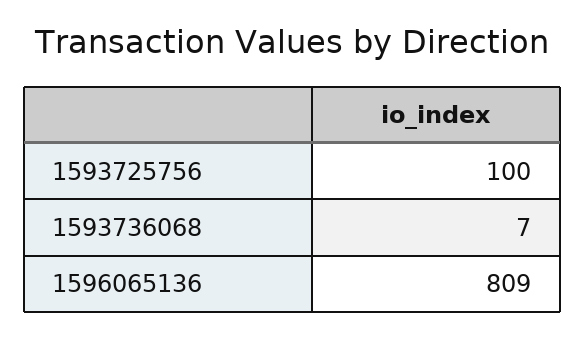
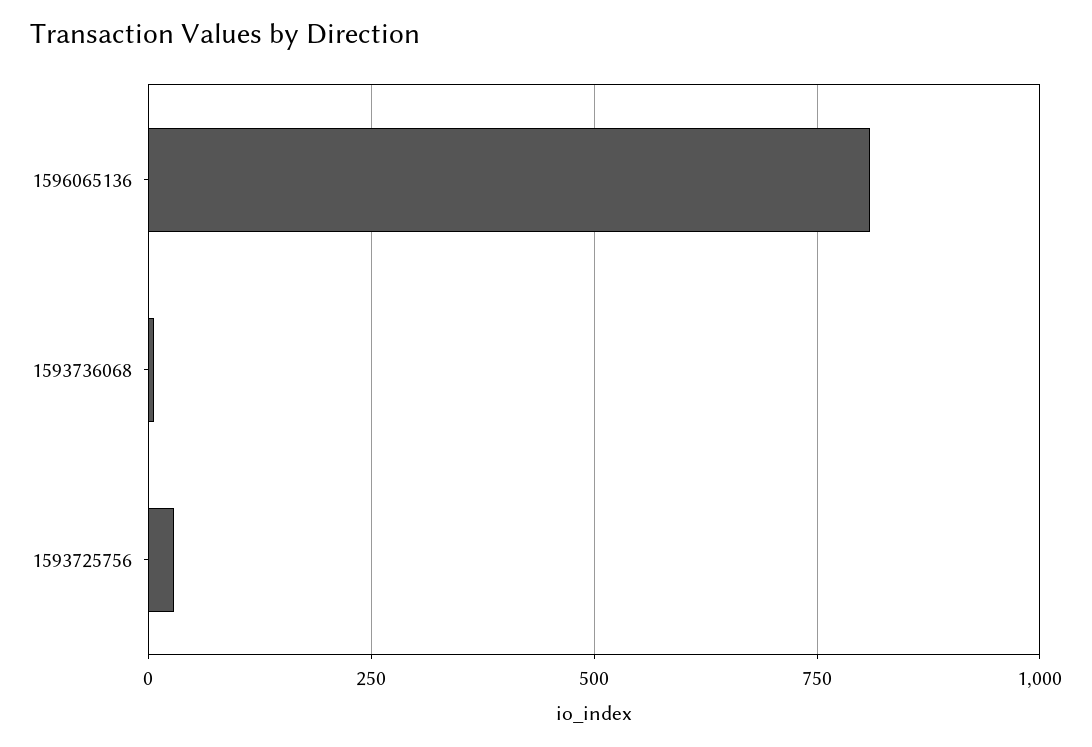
  {
-   "1593725756": 100,
+   "1593725756": 25,
    "1593736068": 7,
    "1596065136": 809
  }

